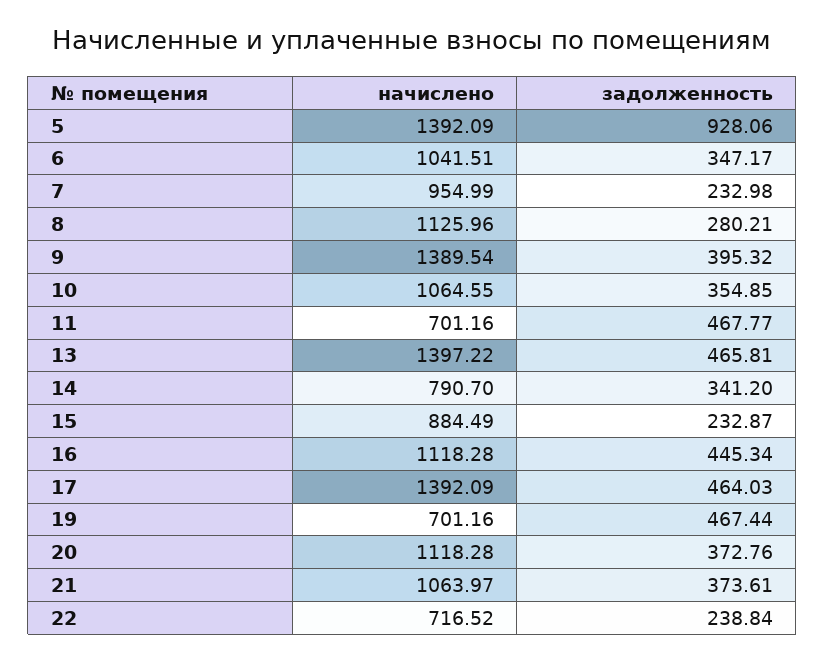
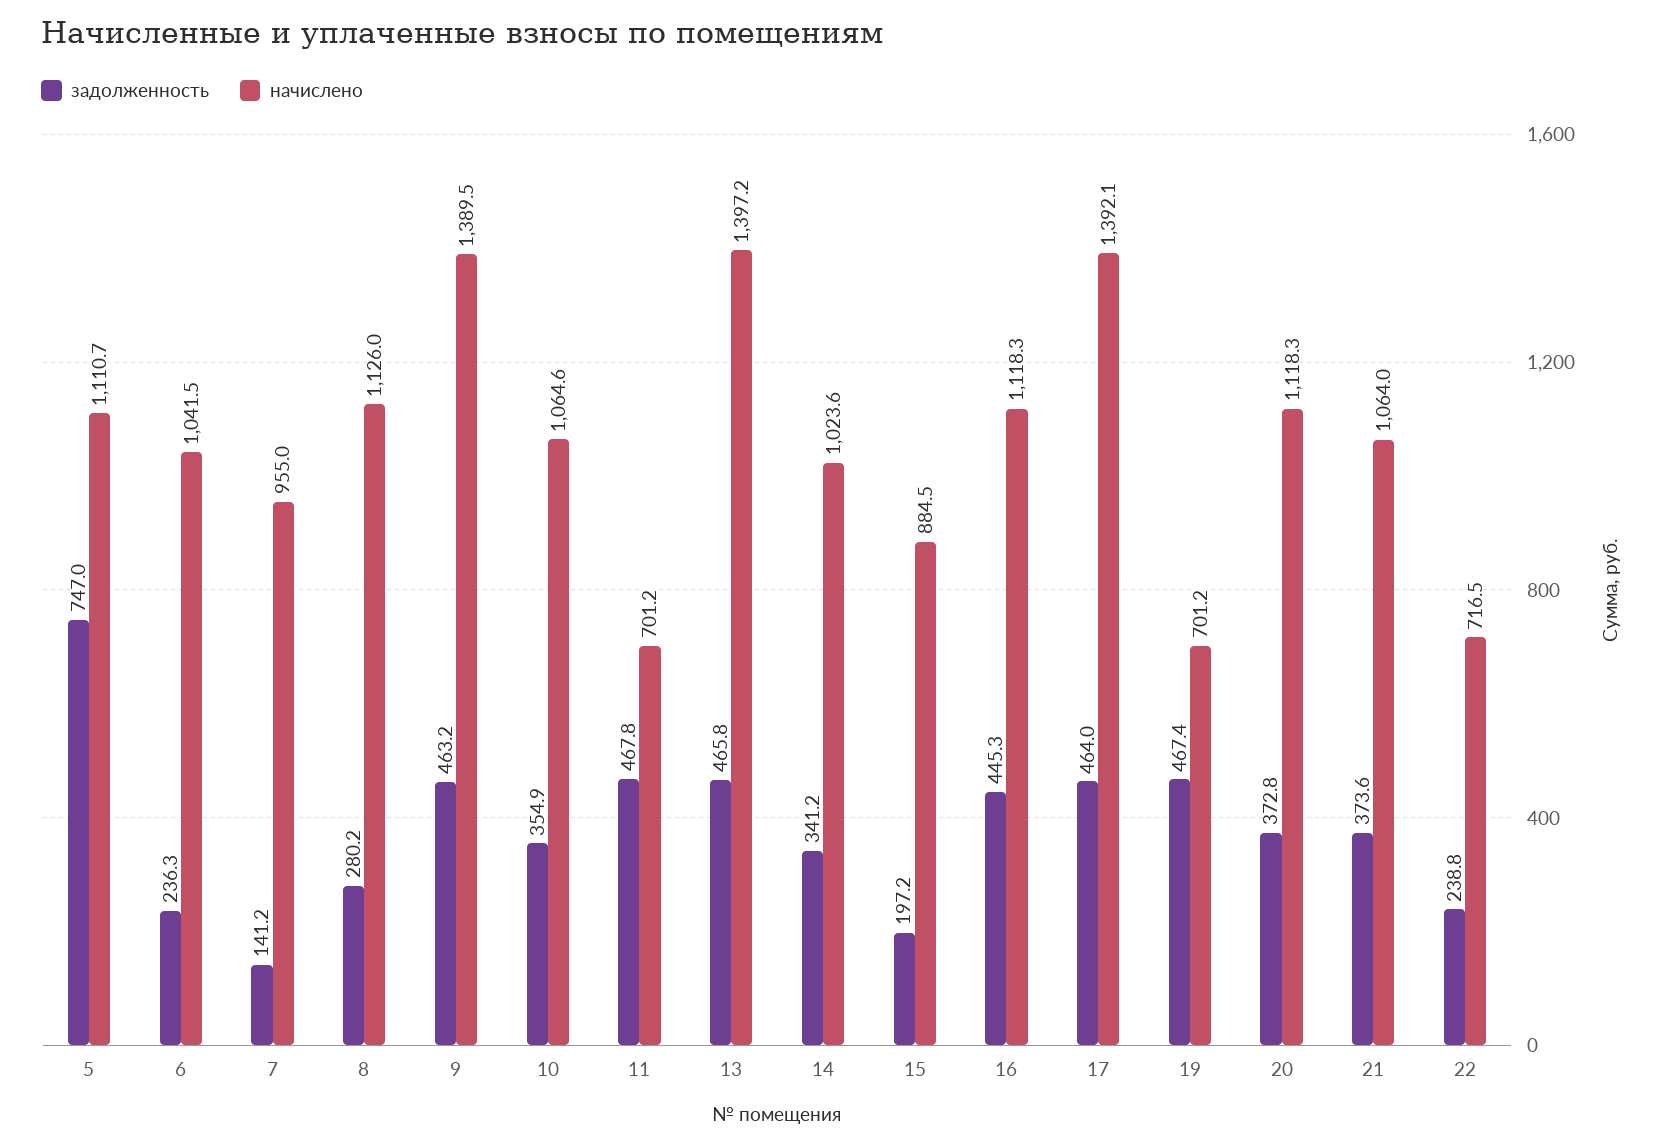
  {
    "начислено": {
-     "5": 1392.09,
+     "5": 1110.7,
      "6": 1041.51,
      "7": 954.99,
      "8": 1125.96,
      "9": 1389.54,
      "10": 1064.55,
      "11": 701.16,
      "13": 1397.22,
-     "14": 790.7,
+     "14": 1023.6,
      "15": 884.49,
      "16": 1118.28,
      "17": 1392.09,
      "19": 701.16,
      "20": 1118.28,
      "21": 1063.97,
      "22": 716.52
    },
    "задолженность": {
-     "5": 928.06,
+     "5": 747,
-     "6": 347.17,
+     "6": 236.3,
-     "7": 232.98,
+     "7": 141.2,
      "8": 280.21,
-     "9": 395.32,
+     "9": 463.2,
      "10": 354.85,
      "11": 467.77,
      "13": 465.81,
      "14": 341.2,
-     "15": 232.87,
+     "15": 197.2,
      "16": 445.34,
      "17": 464.03,
      "19": 467.44,
      "20": 372.76,
      "21": 373.61,
      "22": 238.84
    }
  }

